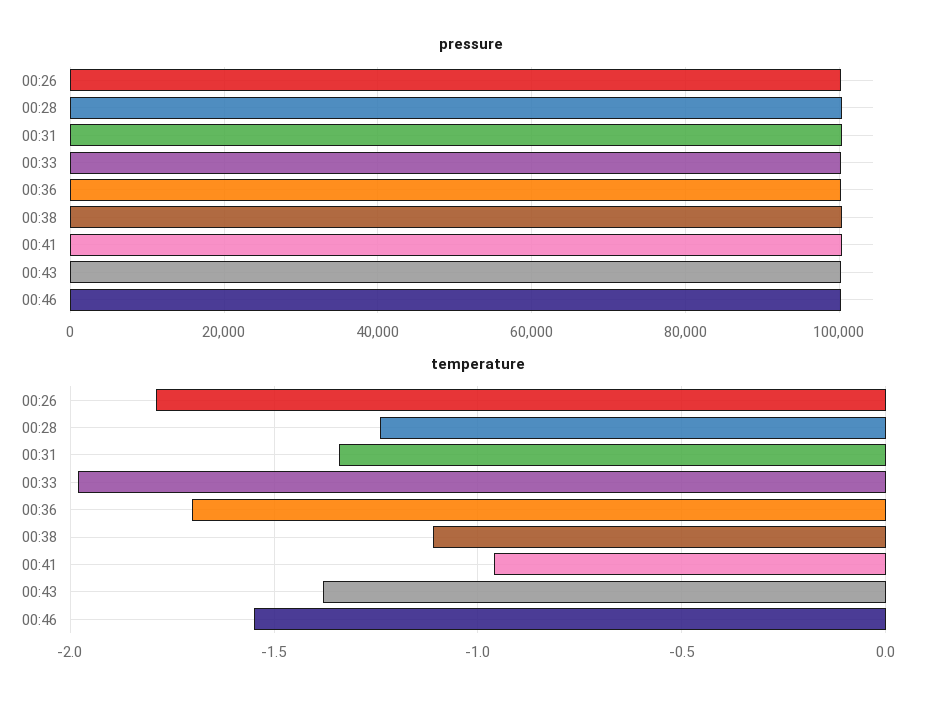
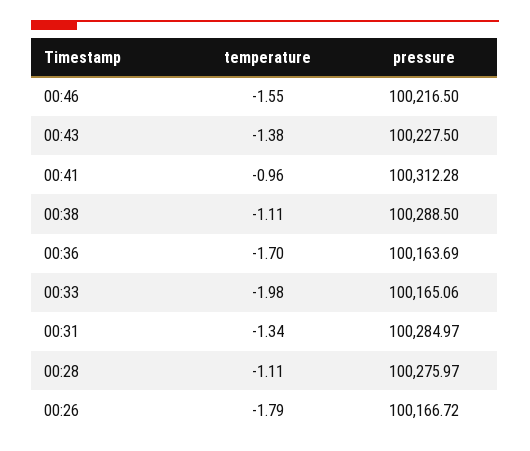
  {
    "pressure": {
      "00:26": 100166.72,
      "00:28": 100275.97,
      "00:31": 100284.97,
      "00:33": 100165.06,
      "00:36": 100163.69,
      "00:38": 100288.5,
      "00:41": 100312.28,
      "00:43": 100227.5,
      "00:46": 100216.5
    },
    "temperature": {
      "00:26": -1.79,
-     "00:28": -1.25,
+     "00:28": -1.11,
      "00:31": -1.34,
      "00:33": -1.98,
      "00:36": -1.7,
      "00:38": -1.11,
      "00:41": -0.96,
      "00:43": -1.38,
      "00:46": -1.55
    }
  }

